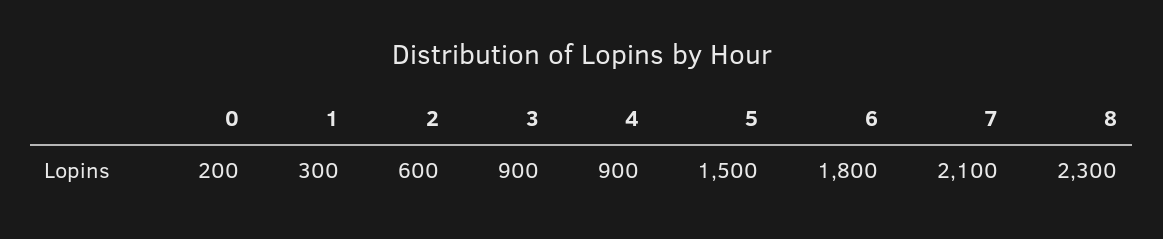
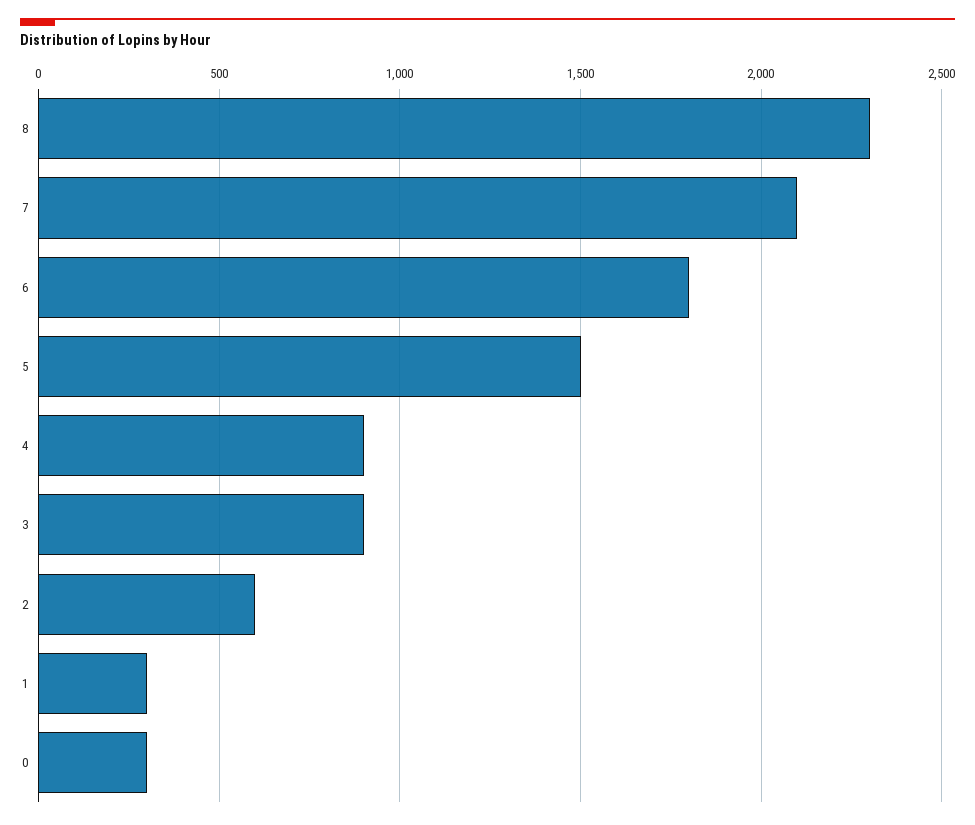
  {
-   "0": 200,
+   "0": 300,
    "1": 300,
    "2": 600,
    "3": 900,
    "4": 900,
    "5": 1500,
    "6": 1800,
    "7": 2100,
    "8": 2300
  }

